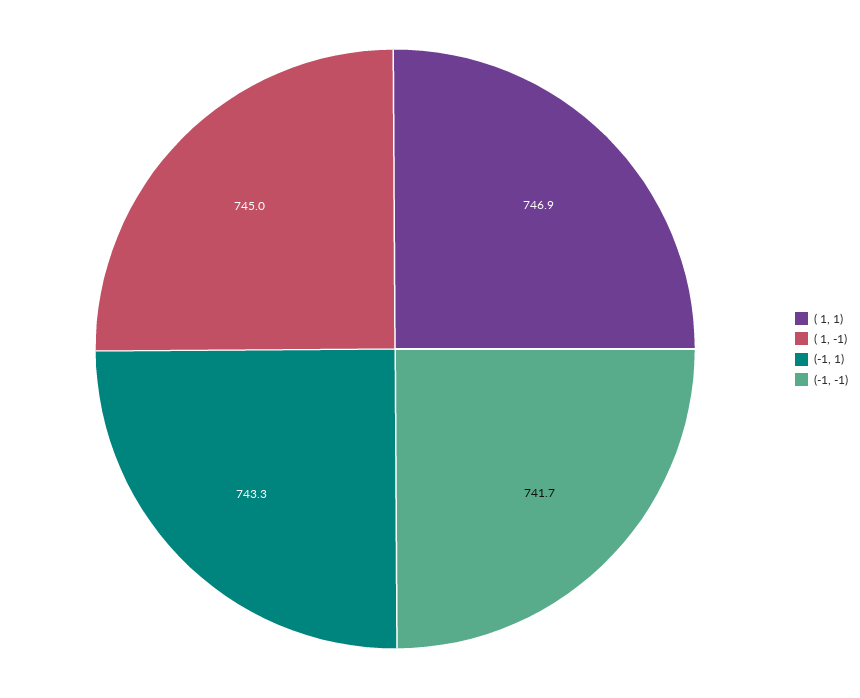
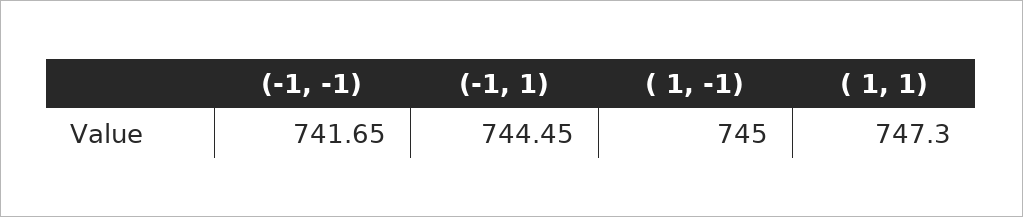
  {
-   "( 1, 1)": 746.9,
+   "( 1, 1)": 747.3,
    "( 1, -1)": 745,
-   "(-1, 1)": 743.3,
+   "(-1, 1)": 744.45,
    "(-1, -1)": 741.65
  }

